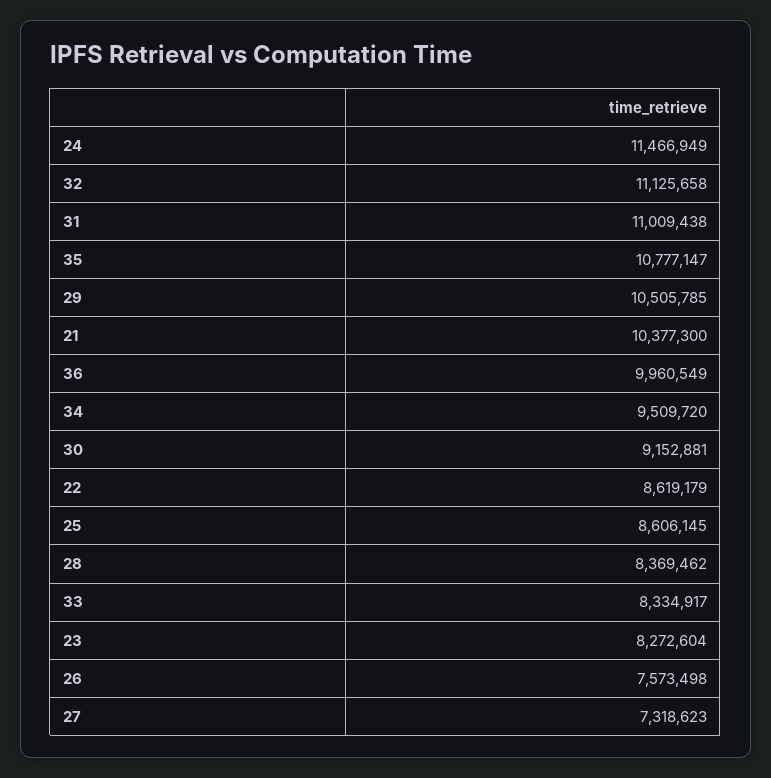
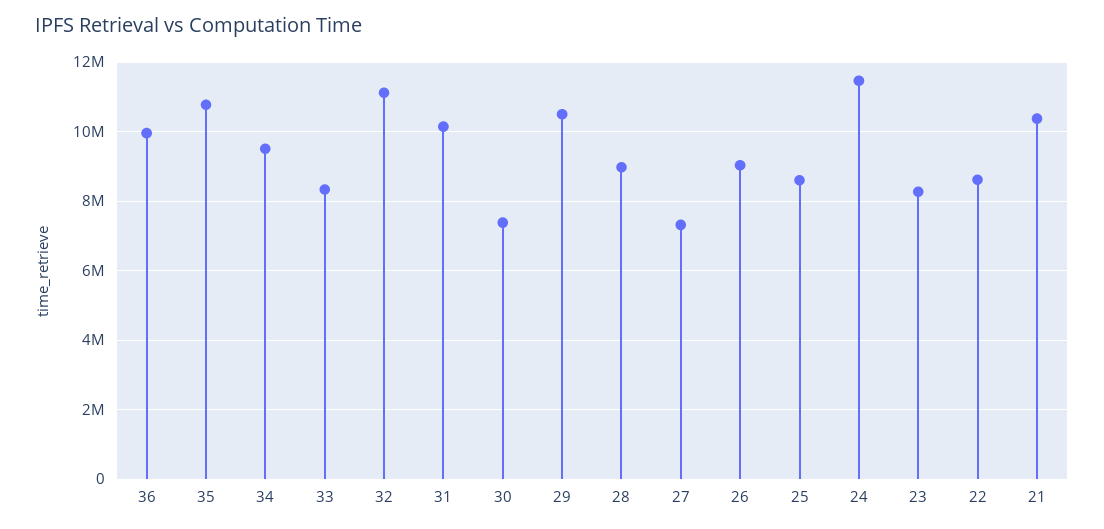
  {
    "24": 11466949,
    "32": 11125658,
-   "31": 11009438,
+   "31": 10200000,
    "35": 10777147,
    "29": 10505785,
    "21": 10377300,
    "36": 9960549,
    "34": 9509720,
-   "30": 9152881,
+   "30": 7400000,
    "22": 8619179,
    "25": 8606145,
-   "28": 8369462,
+   "28": 9000000,
    "33": 8334917,
    "23": 8272604,
-   "26": 7573498,
+   "26": 9000000,
    "27": 7318623
  }

